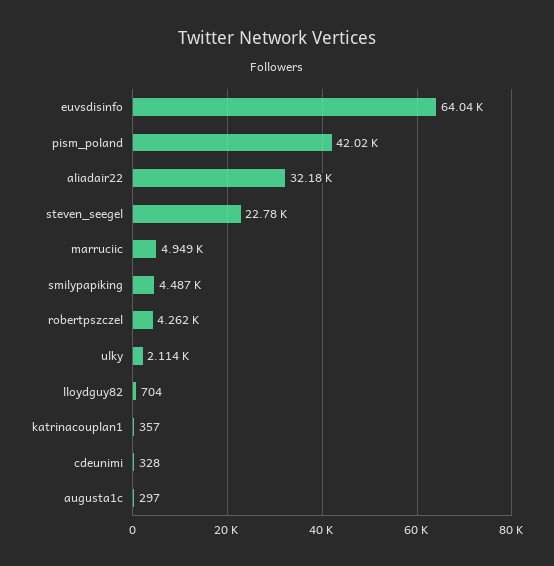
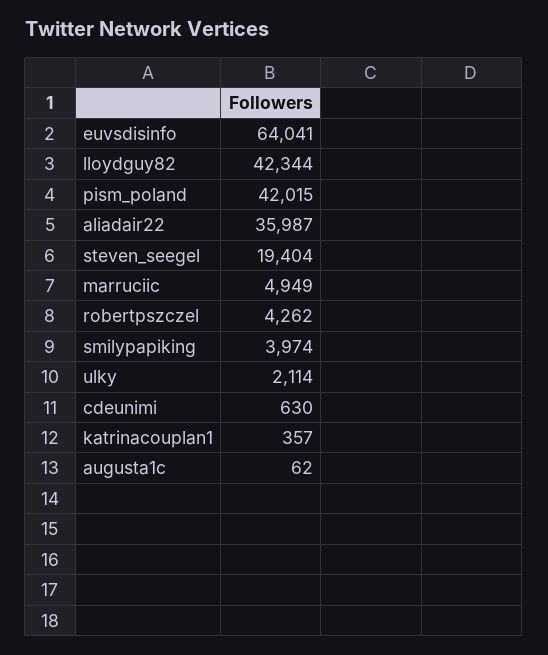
  {
    "euvsdisinfo": 64041,
    "pism_poland": 42015,
-   "aliadair22": 32180,
+   "aliadair22": 35987,
-   "steven_seegel": 22780,
+   "steven_seegel": 19404,
    "marruciic": 4949,
-   "smilypapiking": 4487,
+   "smilypapiking": 3974,
    "robertpszczel": 4262,
    "ulky": 2114,
-   "lloydguy82": 704,
+   "lloydguy82": 42344,
    "katrinacouplan1": 357,
-   "cdeunimi": 328,
+   "cdeunimi": 630,
-   "augusta1c": 297
+   "augusta1c": 62
  }

